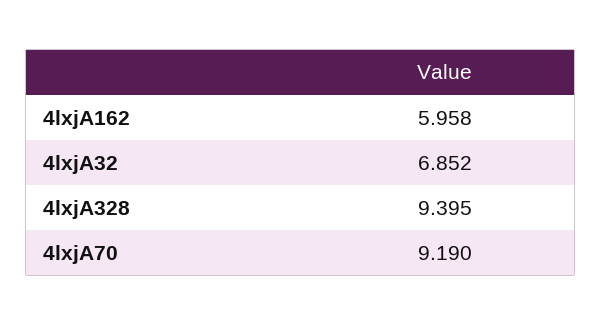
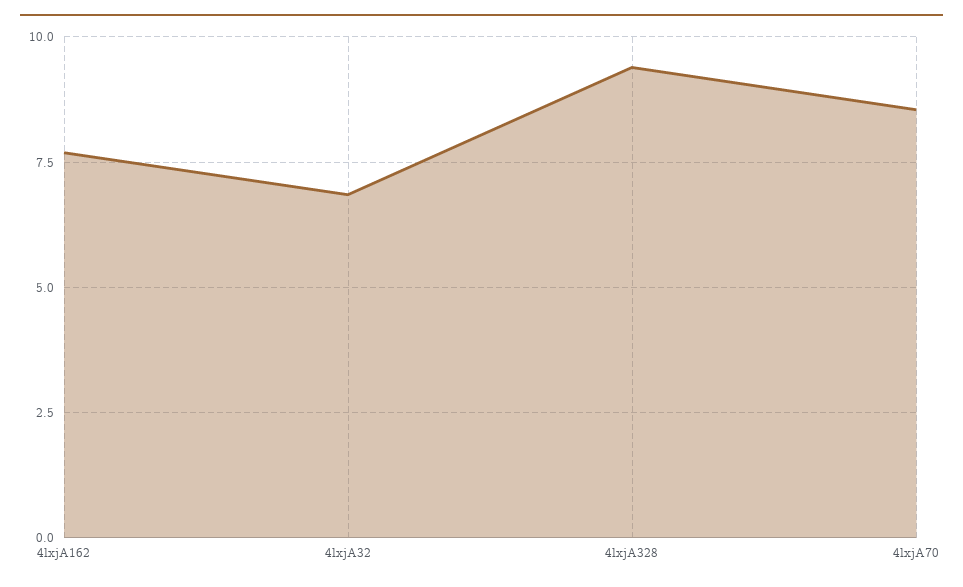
  {
-   "4lxjA162": 5.958,
+   "4lxjA162": 7.75,
    "4lxjA32": 6.852,
    "4lxjA328": 9.395,
-   "4lxjA70": 9.19
+   "4lxjA70": 8.5
  }

